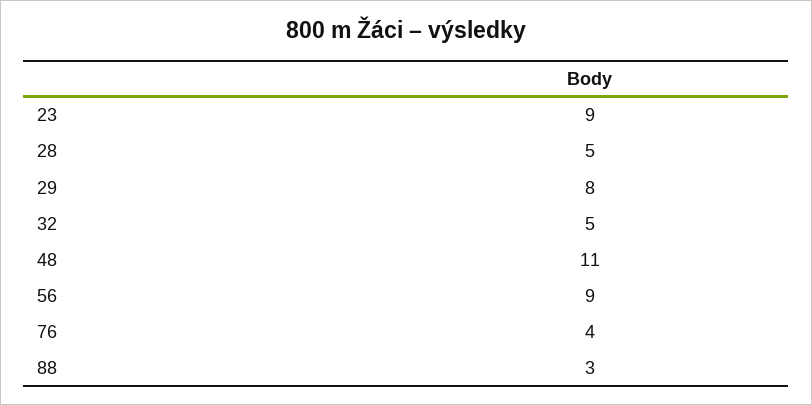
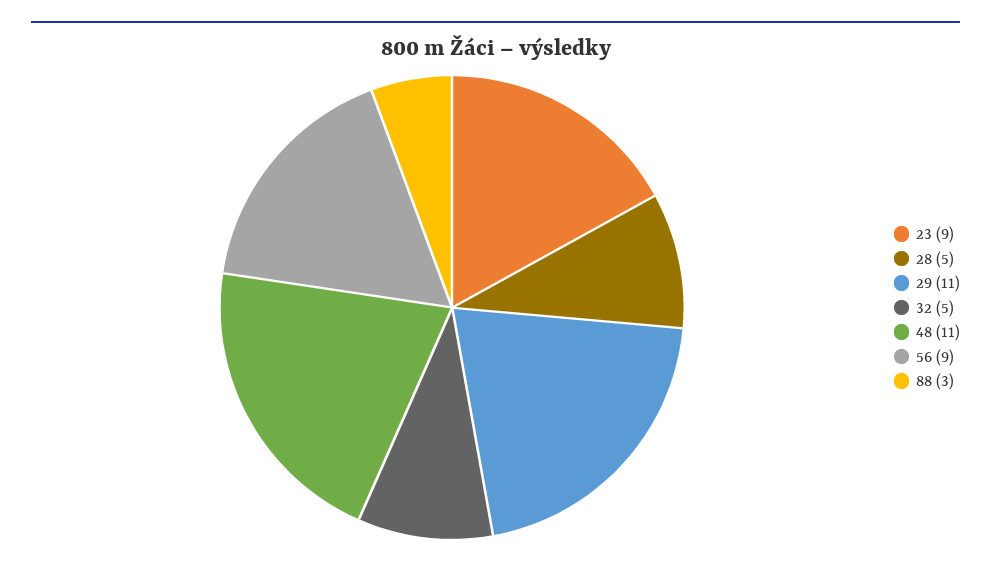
  {
    "23": 9,
    "28": 5,
-   "29": 8,
+   "29": 11,
    "32": 5,
    "48": 11,
    "56": 9,
-   "76": 4,
    "88": 3
  }

